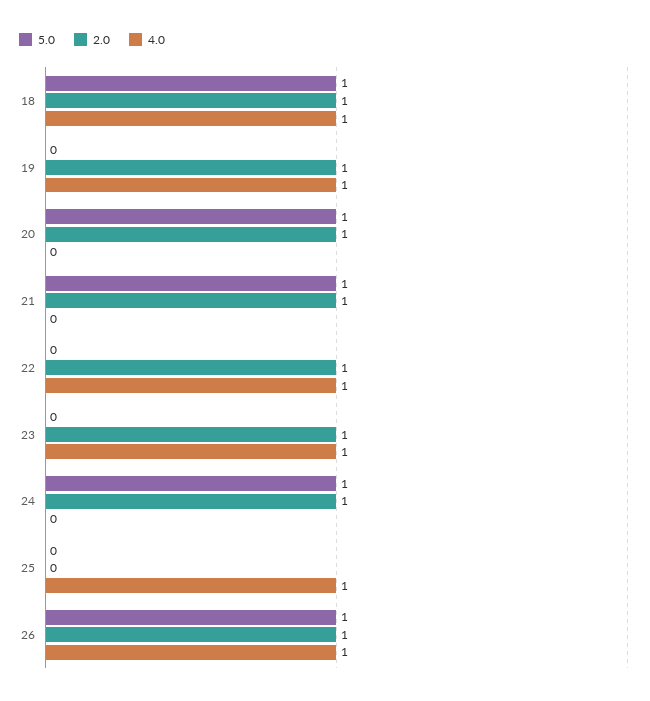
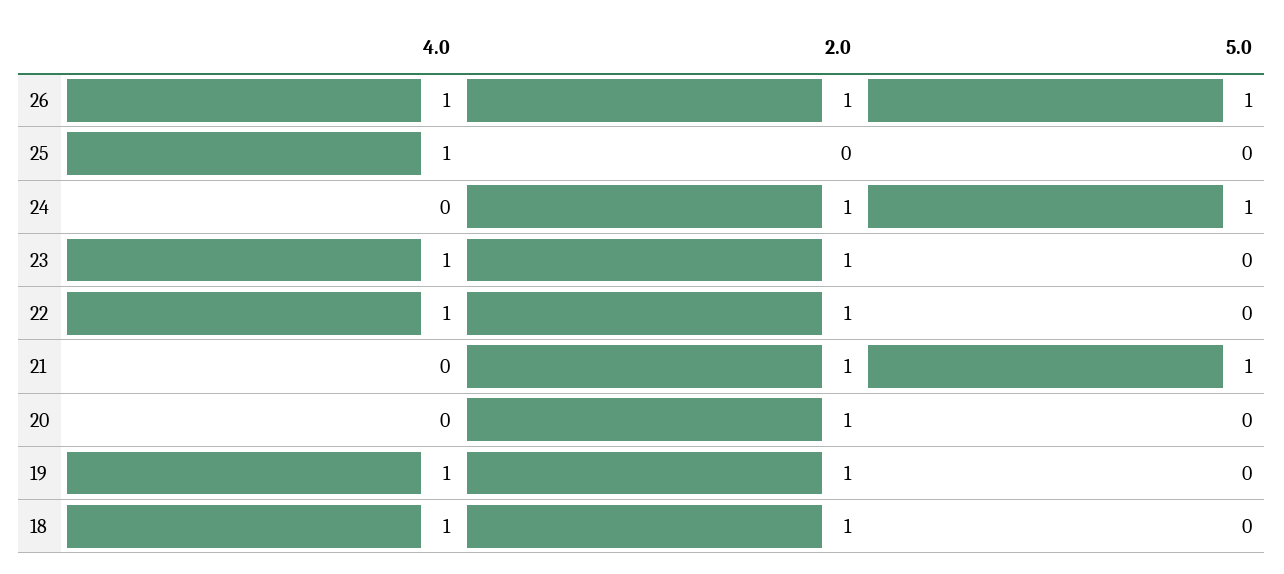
  {
    "5.0": {
-     "18": 1,
+     "18": 0,
      "19": 0,
-     "20": 1,
+     "20": 0,
      "21": 1,
      "22": 0,
      "23": 0,
      "24": 1,
      "25": 0,
      "26": 1
    },
    "2.0": {
      "18": 1,
      "19": 1,
      "20": 1,
      "21": 1,
      "22": 1,
      "23": 1,
      "24": 1,
      "25": 0,
      "26": 1
    },
    "4.0": {
      "18": 1,
      "19": 1,
      "20": 0,
      "21": 0,
      "22": 1,
      "23": 1,
      "24": 0,
      "25": 1,
      "26": 1
    }
  }

